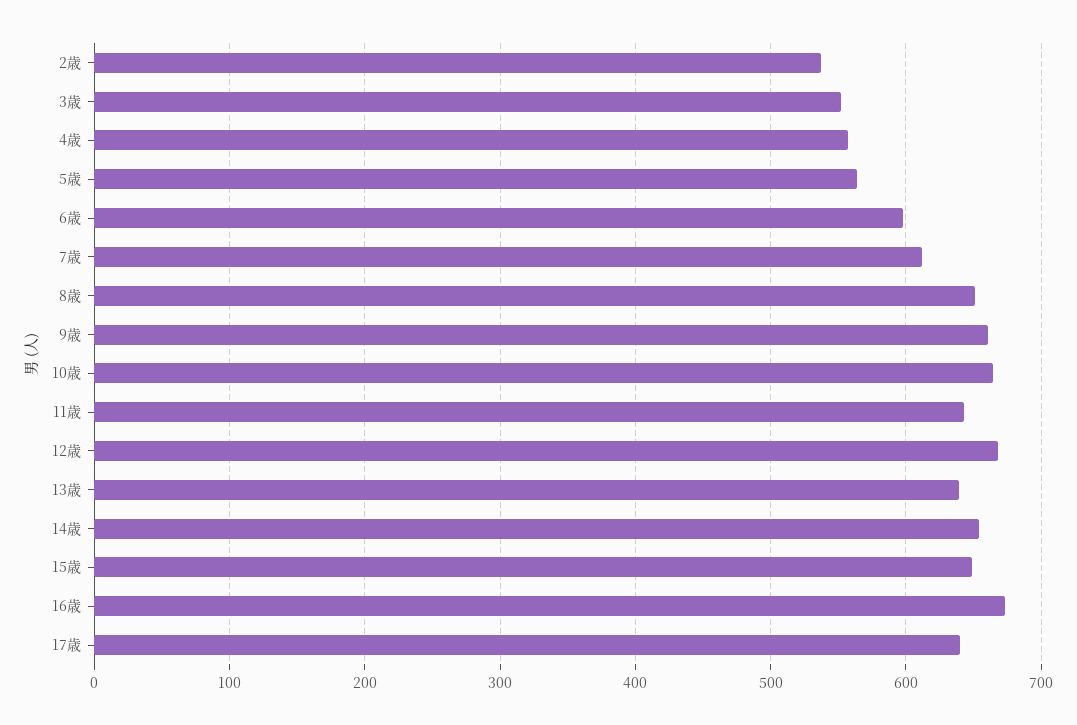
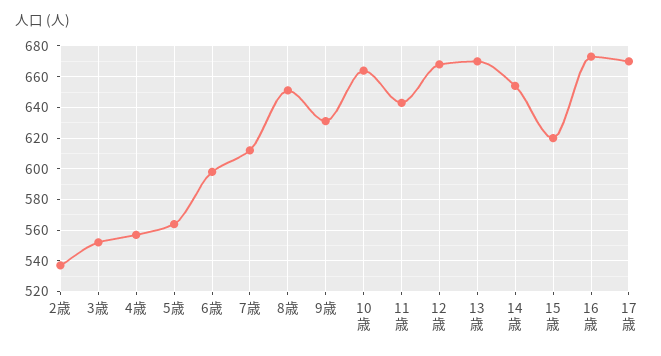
  {
    "2歳": 535,
    "3歳": 550,
    "4歳": 555,
    "5歳": 565,
    "6歳": 600,
    "7歳": 610,
    "8歳": 650,
-   "9歳": 660,
+   "9歳": 630,
    "10歳": 665,
    "11歳": 645,
    "12歳": 670,
-   "13歳": 640,
+   "13歳": 670,
    "14歳": 655,
-   "15歳": 650,
+   "15歳": 620,
    "16歳": 675,
-   "17歳": 640
+   "17歳": 670
  }

